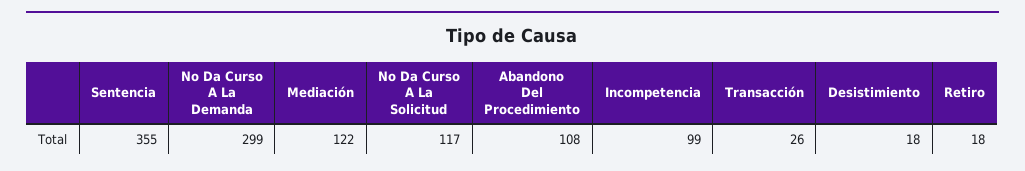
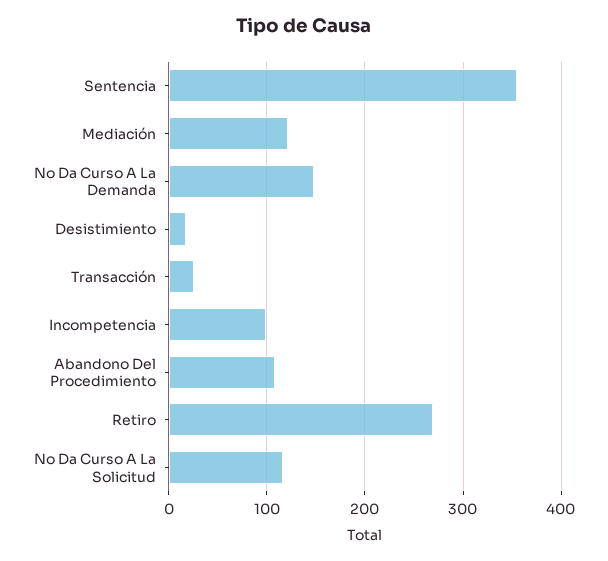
  {
    "Sentencia": 355,
-   "No Da Curso A La Demanda": 299,
+   "No Da Curso A La Demanda": 150,
    "Mediación": 122,
    "No Da Curso A La Solicitud": 117,
    "Abandono Del Procedimiento": 108,
    "Incompetencia": 99,
    "Transacción": 26,
    "Desistimiento": 18,
-   "Retiro": 18
+   "Retiro": 270
  }

